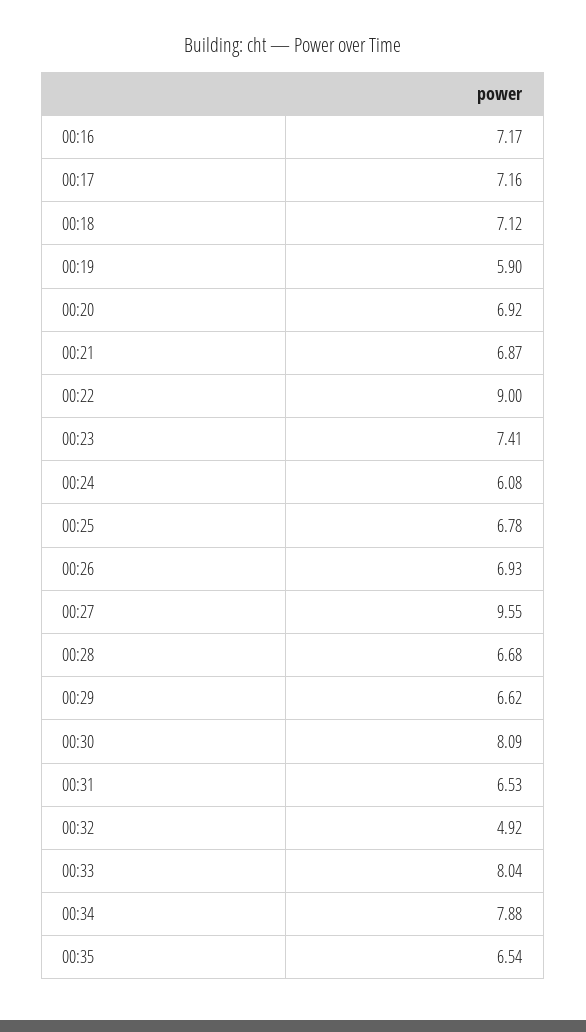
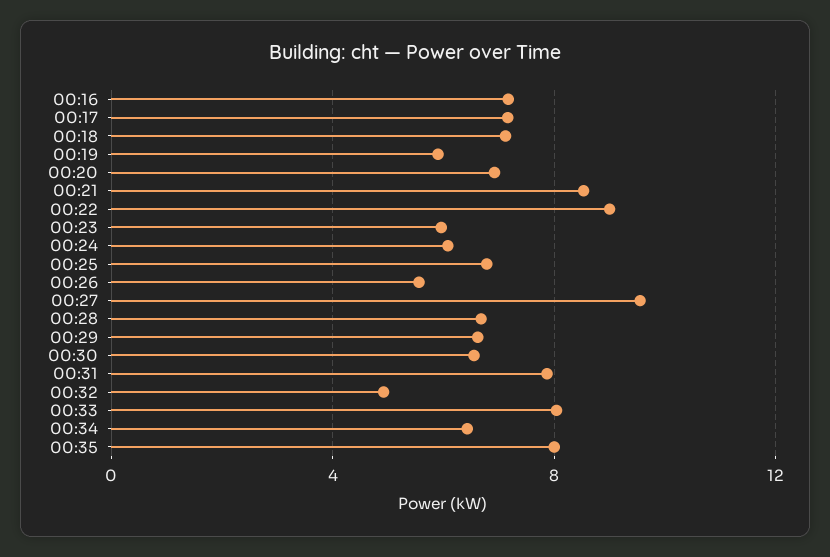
  {
    "00:16": 7.17,
    "00:17": 7.16,
    "00:18": 7.12,
    "00:19": 5.9,
    "00:20": 6.92,
-   "00:21": 6.87,
+   "00:21": 8.5,
    "00:22": 9,
-   "00:23": 7.41,
+   "00:23": 6,
    "00:24": 6.08,
    "00:25": 6.78,
-   "00:26": 6.93,
+   "00:26": 5.5,
    "00:27": 9.55,
    "00:28": 6.68,
    "00:29": 6.62,
-   "00:30": 8.09,
+   "00:30": 6.5,
-   "00:31": 6.53,
+   "00:31": 8,
    "00:32": 4.92,
    "00:33": 8.04,
-   "00:34": 7.88,
+   "00:34": 6.5,
-   "00:35": 6.54
+   "00:35": 8
  }

